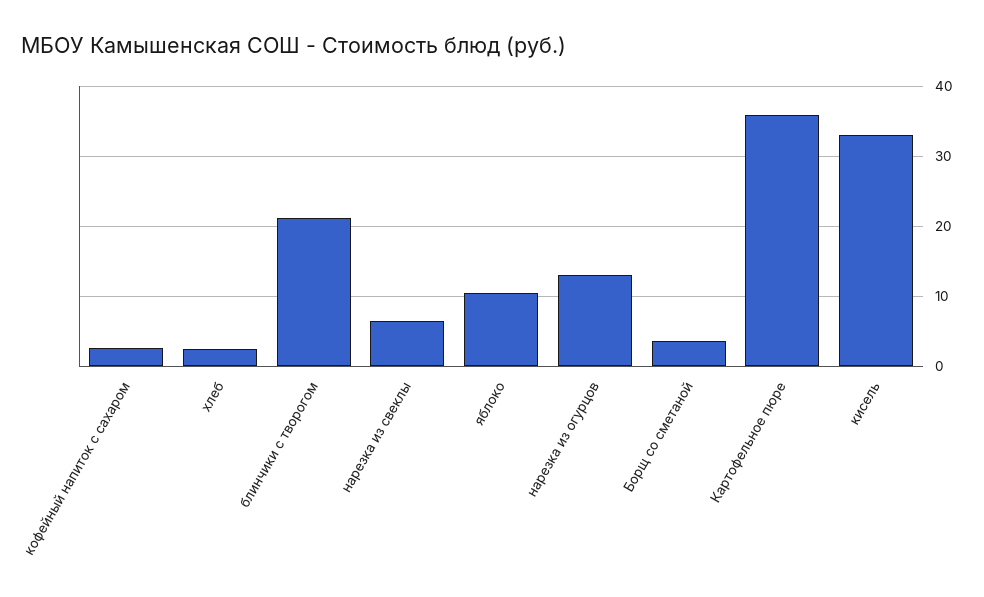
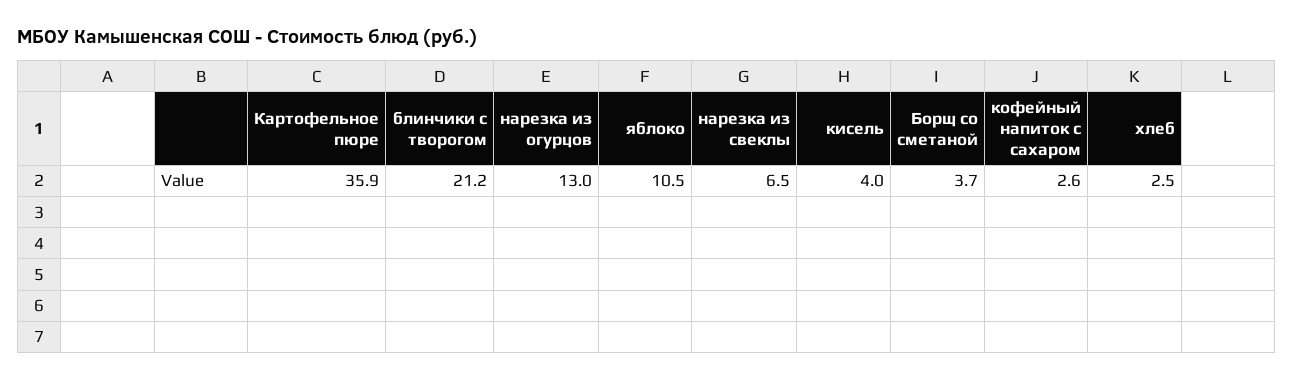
  {
    "кофейный напиток с сахаром": 2.6,
    "хлеб": 2.5,
    "блинчики с творогом": 21.2,
    "нарезка из свеклы": 6.5,
    "яблоко": 10.5,
    "нарезка из огурцов": 13,
    "Борщ со сметаной": 3.7,
    "Картофельное пюре": 35.9,
-   "кисель": 33
+   "кисель": 4
  }

